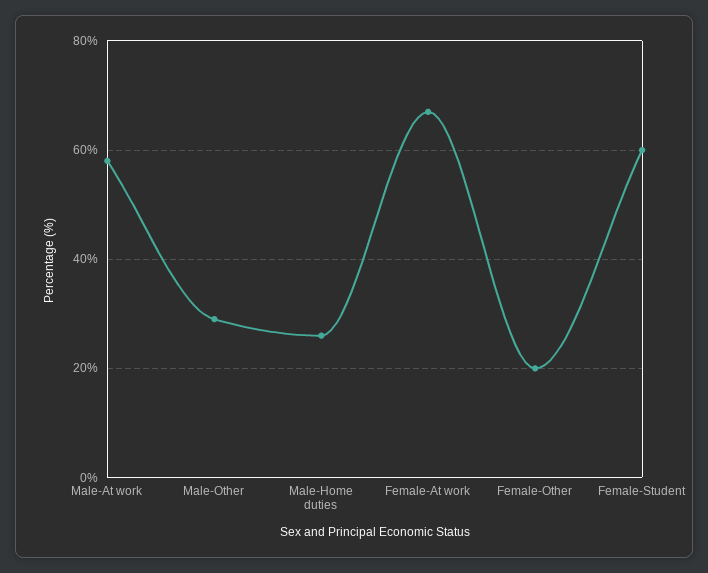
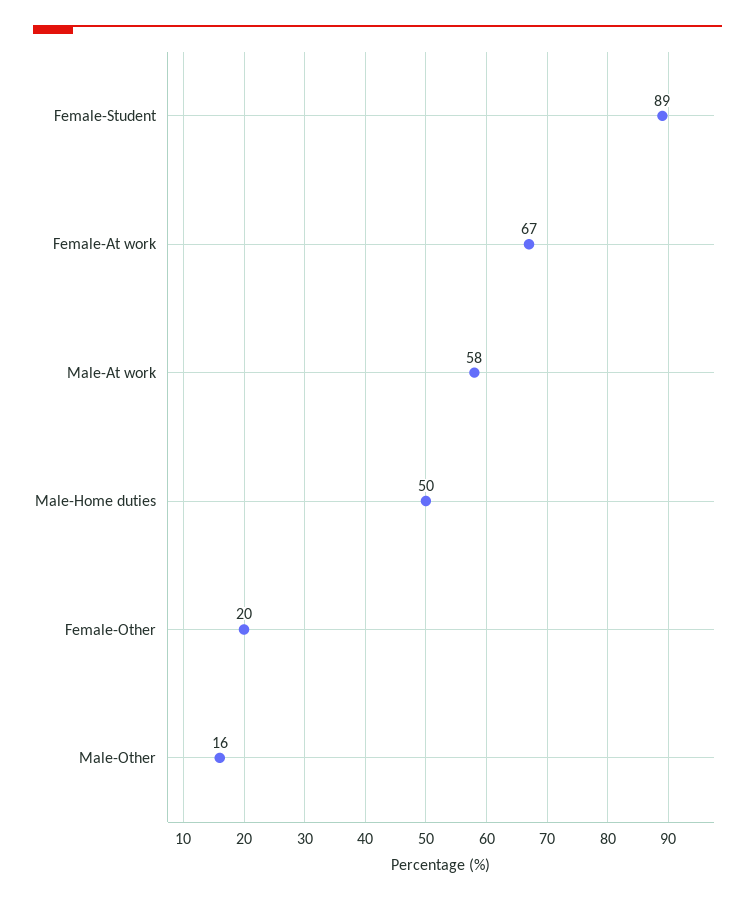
  {
    "Male-At work": 58,
-   "Male-Other": 30,
+   "Male-Other": 16,
-   "Male-Home duties": 25,
+   "Male-Home duties": 50,
    "Female-At work": 67,
    "Female-Other": 20,
-   "Female-Student": 60
+   "Female-Student": 89
  }

